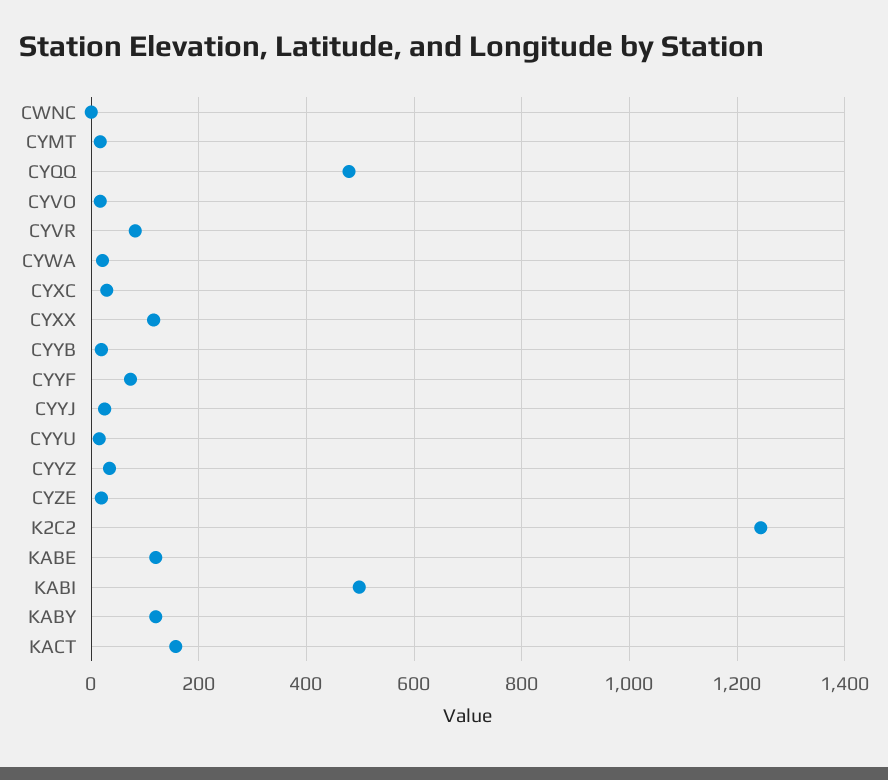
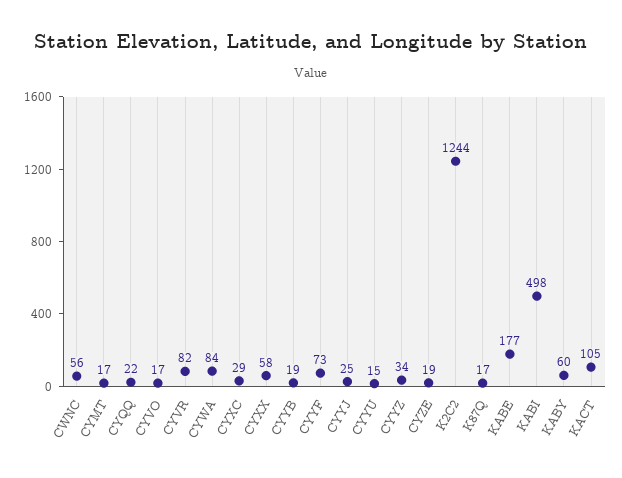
  {
-   "CWNC": 0,
+   "CWNC": 56,
    "CYMT": 17,
-   "CYQQ": 480,
+   "CYQQ": 22,
    "CYVO": 17,
    "CYVR": 82,
-   "CYWA": 20,
+   "CYWA": 84,
    "CYXC": 29,
-   "CYXX": 120,
+   "CYXX": 58,
    "CYYB": 19,
    "CYYF": 73,
    "CYYJ": 25,
    "CYYU": 15,
    "CYYZ": 34,
    "CYZE": 19,
    "K2C2": 1244,
-   "KABE": 120,
+   "KABE": 177,
    "KABI": 498,
-   "KABY": 120,
+   "KABY": 60,
-   "KACT": 160
+   "KACT": 105,
+   "K87Q": 17
  }

